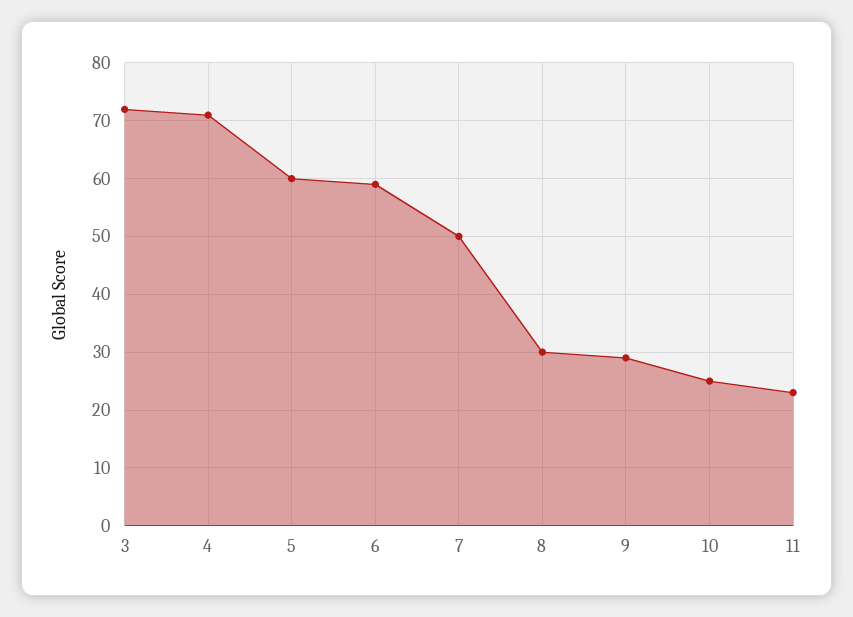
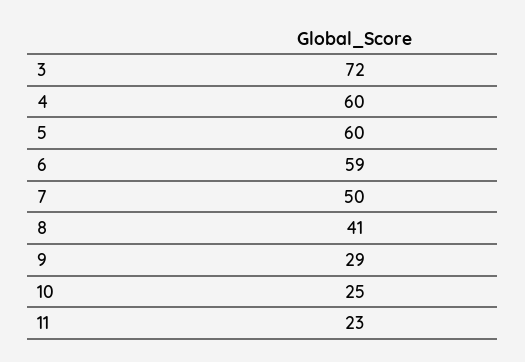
  {
    "3": 72,
-   "4": 70,
+   "4": 60,
    "5": 60,
    "6": 59,
    "7": 50,
-   "8": 30,
+   "8": 41,
    "9": 29,
    "10": 25,
    "11": 23
  }

